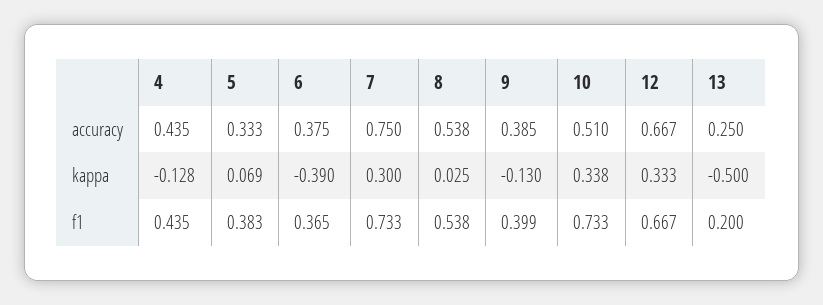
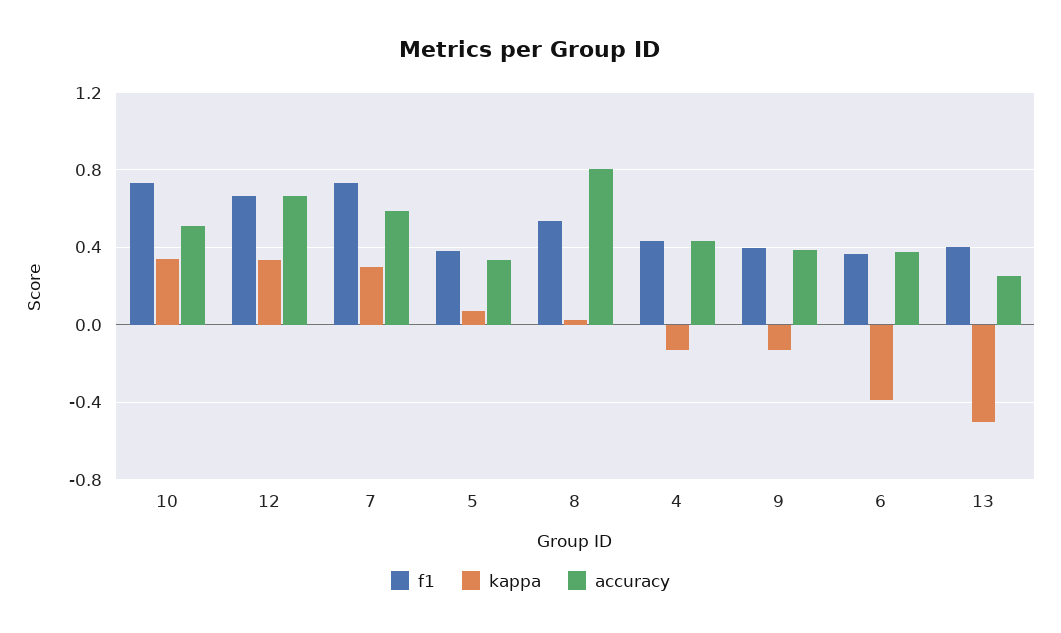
  {
    "accuracy": {
      "4": 0.435,
      "5": 0.333,
      "6": 0.375,
-     "7": 0.75,
+     "7": 0.6,
-     "8": 0.538,
+     "8": 0.8,
      "9": 0.385,
      "10": 0.51,
      "12": 0.667,
      "13": 0.25
    },
    "kappa": {
      "4": -0.128,
      "5": 0.069,
      "6": -0.39,
      "7": 0.3,
      "8": 0.025,
      "9": -0.13,
      "10": 0.338,
      "12": 0.333,
      "13": -0.5
    },
    "f1": {
      "4": 0.435,
      "5": 0.383,
      "6": 0.365,
      "7": 0.733,
      "8": 0.538,
      "9": 0.399,
      "10": 0.733,
      "12": 0.667,
-     "13": 0.2
+     "13": 0.4
    }
  }

